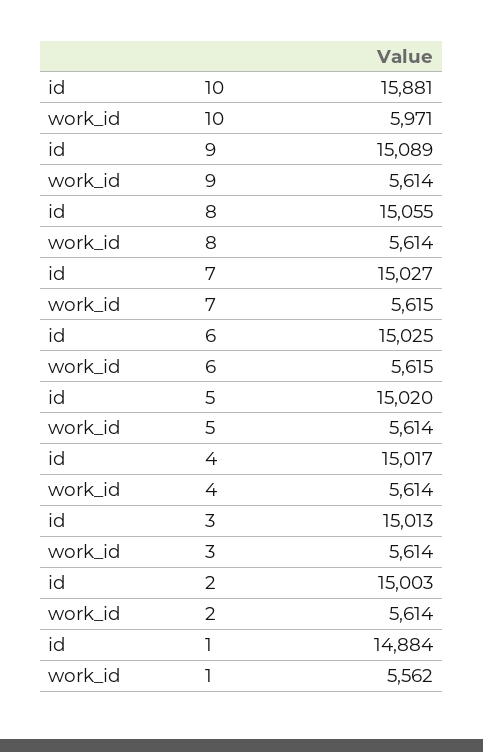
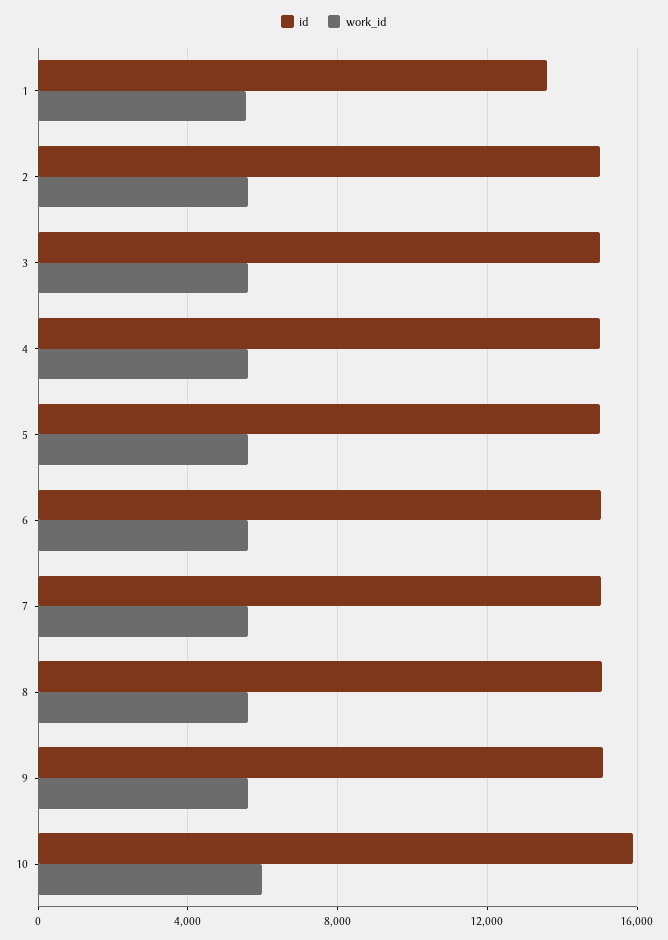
  {
    "id": {
      "10": 15881,
      "9": 15089,
      "8": 15055,
      "7": 15027,
      "6": 15025,
      "5": 15020,
      "4": 15017,
      "3": 15013,
      "2": 15003,
-     "1": 14884
+     "1": 13500
    },
    "work_id": {
      "10": 5971,
      "9": 5614,
      "8": 5614,
      "7": 5615,
      "6": 5615,
      "5": 5614,
      "4": 5614,
      "3": 5614,
      "2": 5614,
      "1": 5562
    }
  }

